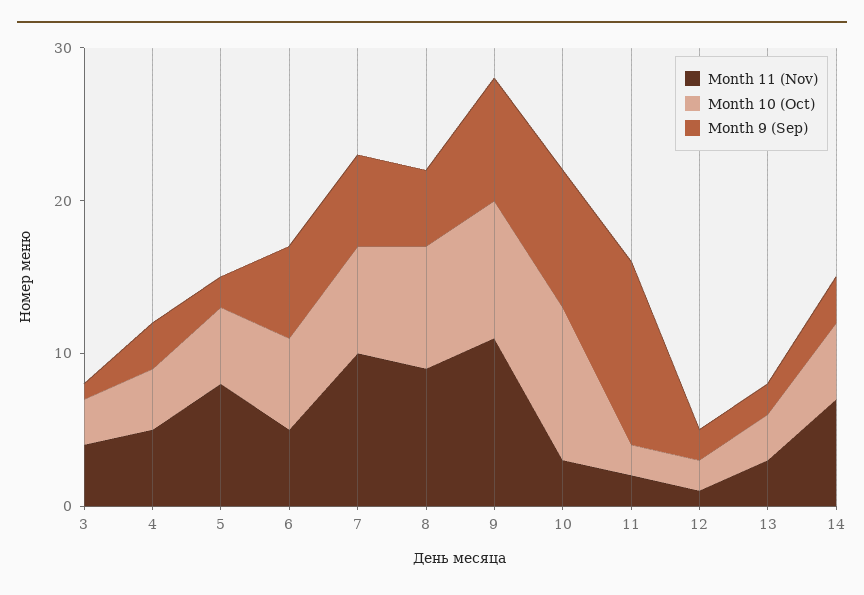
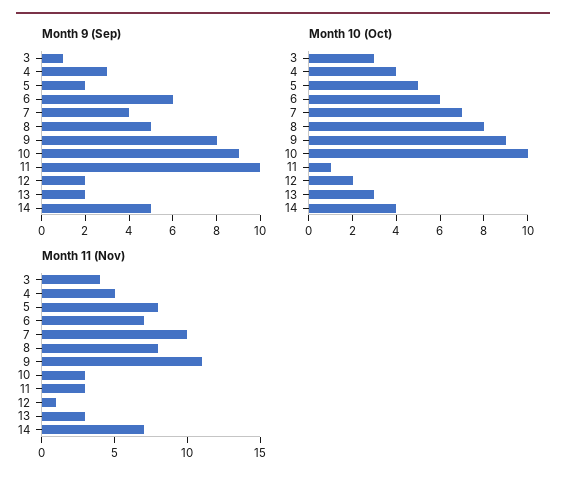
  {
    "Month 11 (Nov)": {
      "3": 4,
      "4": 5,
      "5": 8,
-     "6": 5,
+     "6": 7,
      "7": 10,
-     "8": 9,
+     "8": 8,
      "9": 11,
      "10": 3,
-     "11": 2,
+     "11": 3,
      "12": 1,
      "13": 3,
      "14": 7
    },
    "Month 10 (Oct)": {
      "3": 3,
      "4": 4,
      "5": 5,
      "6": 6,
      "7": 7,
      "8": 8,
      "9": 9,
      "10": 10,
-     "11": 2,
+     "11": 1,
      "12": 2,
      "13": 3,
-     "14": 5
+     "14": 4
    },
    "Month 9 (Sep)": {
      "3": 1,
      "4": 3,
      "5": 2,
      "6": 6,
-     "7": 6,
+     "7": 4,
      "8": 5,
      "9": 8,
      "10": 9,
-     "11": 12,
+     "11": 10,
      "12": 2,
      "13": 2,
-     "14": 3
+     "14": 5
    }
  }

